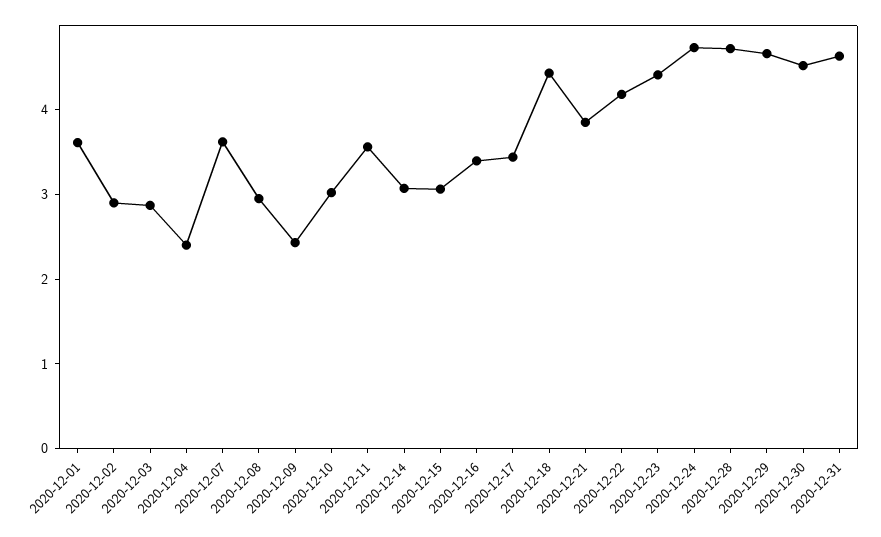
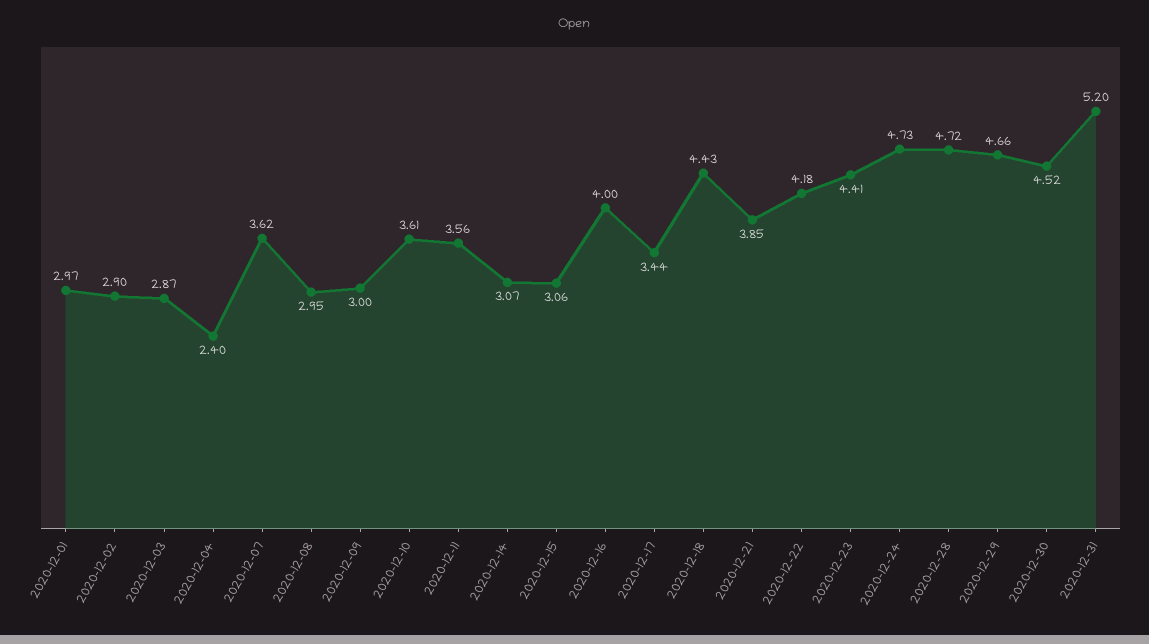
  {
-   "2020-12-01": 3.6,
+   "2020-12-01": 2.97,
    "2020-12-02": 2.9,
    "2020-12-03": 2.87,
    "2020-12-04": 2.4,
    "2020-12-07": 3.62,
    "2020-12-08": 2.95,
-   "2020-12-09": 2.4,
+   "2020-12-09": 3,
-   "2020-12-10": 3,
+   "2020-12-10": 3.61,
    "2020-12-11": 3.56,
    "2020-12-14": 3.07,
    "2020-12-15": 3.06,
-   "2020-12-16": 3.4,
+   "2020-12-16": 4,
    "2020-12-17": 3.44,
    "2020-12-18": 4.43,
    "2020-12-21": 3.85,
    "2020-12-22": 4.18,
    "2020-12-23": 4.41,
    "2020-12-24": 4.73,
    "2020-12-28": 4.72,
    "2020-12-29": 4.66,
    "2020-12-30": 4.52,
-   "2020-12-31": 4.6
+   "2020-12-31": 5.2
  }

